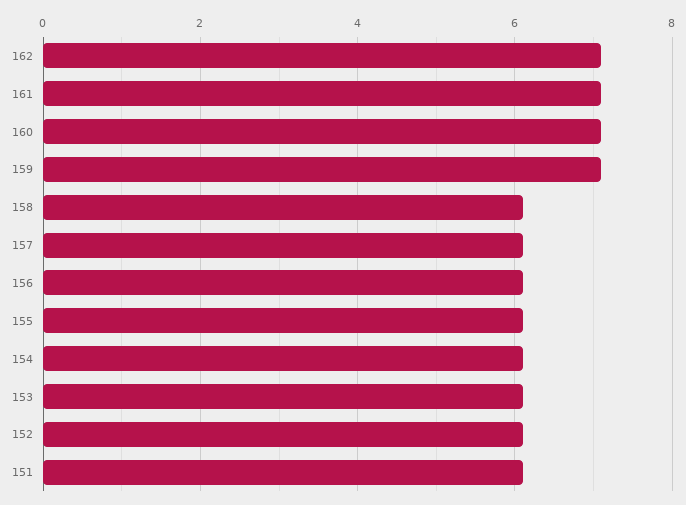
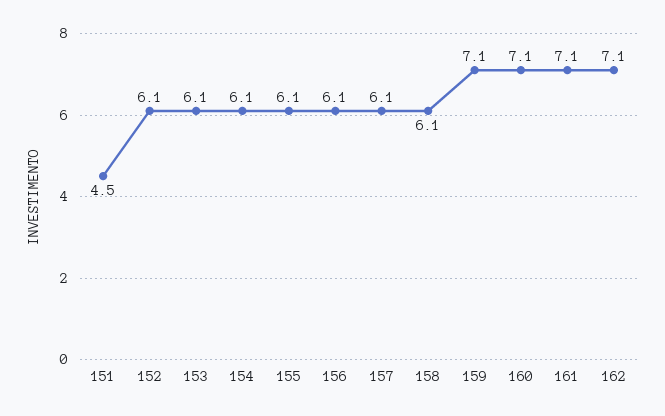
  {
    "162": 7.1,
    "161": 7.1,
    "160": 7.1,
    "159": 7.1,
    "158": 6.1,
    "157": 6.1,
    "156": 6.1,
    "155": 6.1,
    "154": 6.1,
    "153": 6.1,
    "152": 6.1,
-   "151": 6
+   "151": 4.5
  }

